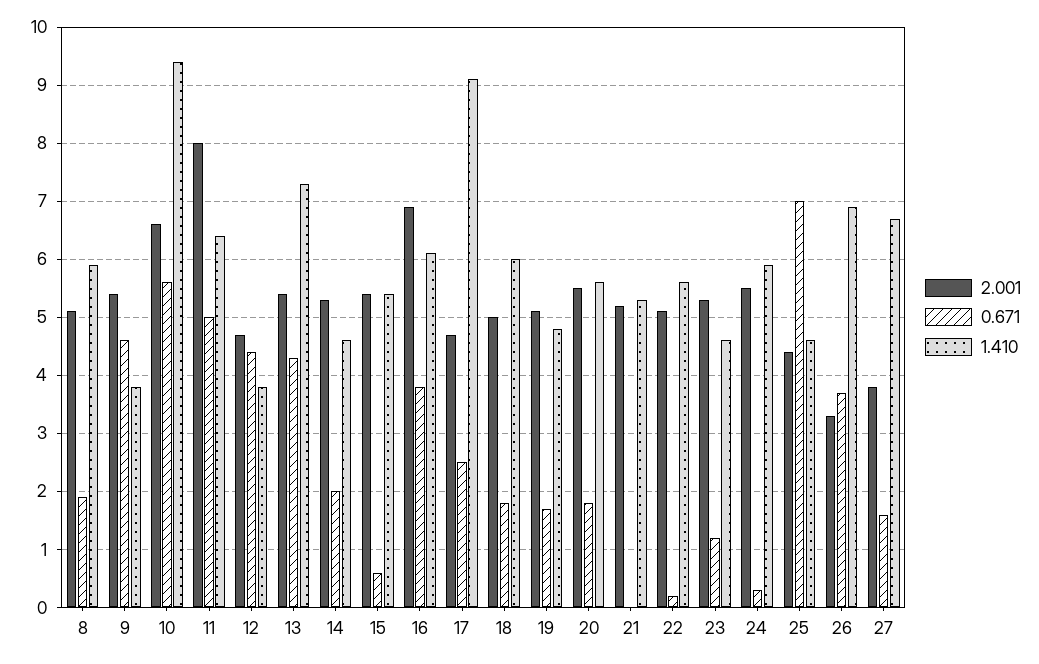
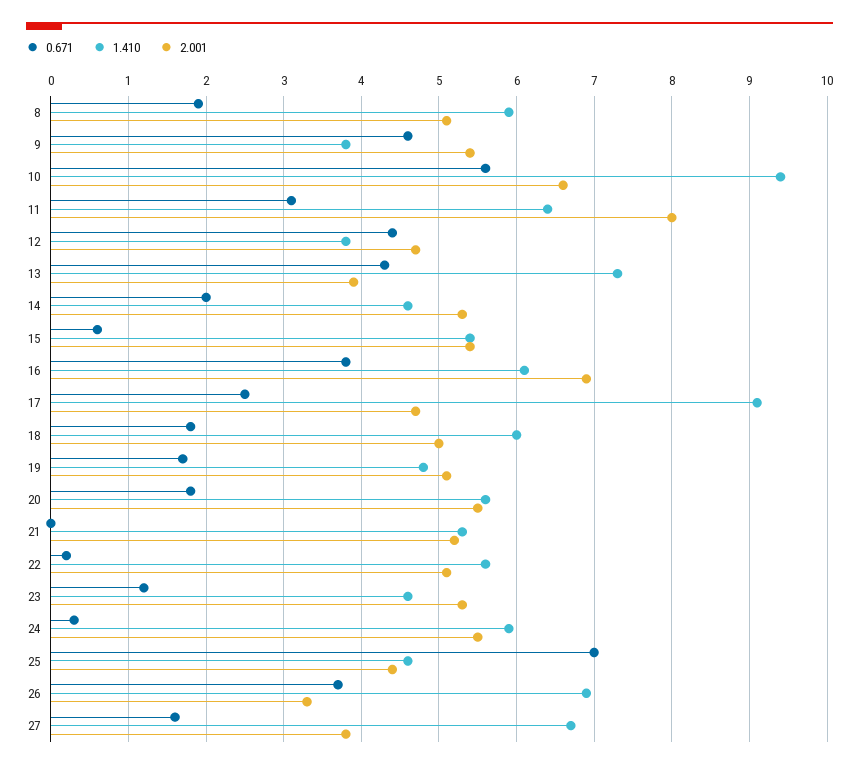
  {
    "2.001": {
      "8": 5.1,
      "9": 5.4,
      "10": 6.6,
      "11": 8,
      "12": 4.7,
-     "13": 5.5,
+     "13": 3.9,
      "14": 5.3,
      "15": 5.4,
      "16": 6.9,
      "17": 4.7,
      "18": 5,
      "19": 5.1,
      "20": 5.5,
      "21": 5.2,
      "22": 5.1,
      "23": 5.3,
      "24": 5.5,
      "25": 4.4,
      "26": 3.3,
      "27": 3.8
    },
    "0.671": {
      "8": 1.9,
      "9": 4.6,
      "10": 5.6,
-     "11": 5,
+     "11": 3.1,
      "12": 4.4,
      "13": 4.3,
      "14": 2,
      "15": 0.6,
      "16": 3.8,
      "17": 2.5,
      "18": 1.8,
      "19": 1.7,
      "20": 1.8,
      "21": 0,
      "22": 0.2,
      "23": 1.2,
      "24": 0.3,
      "25": 7,
      "26": 3.7,
      "27": 1.6
    },
    "1.410": {
      "8": 5.9,
      "9": 3.8,
      "10": 9.4,
      "11": 6.4,
      "12": 3.8,
      "13": 7.3,
      "14": 4.6,
      "15": 5.4,
      "16": 6.1,
      "17": 9.1,
      "18": 6,
      "19": 4.8,
      "20": 5.6,
      "21": 5.3,
      "22": 5.6,
      "23": 4.6,
      "24": 5.9,
      "25": 4.6,
      "26": 6.9,
      "27": 6.7
    }
  }

